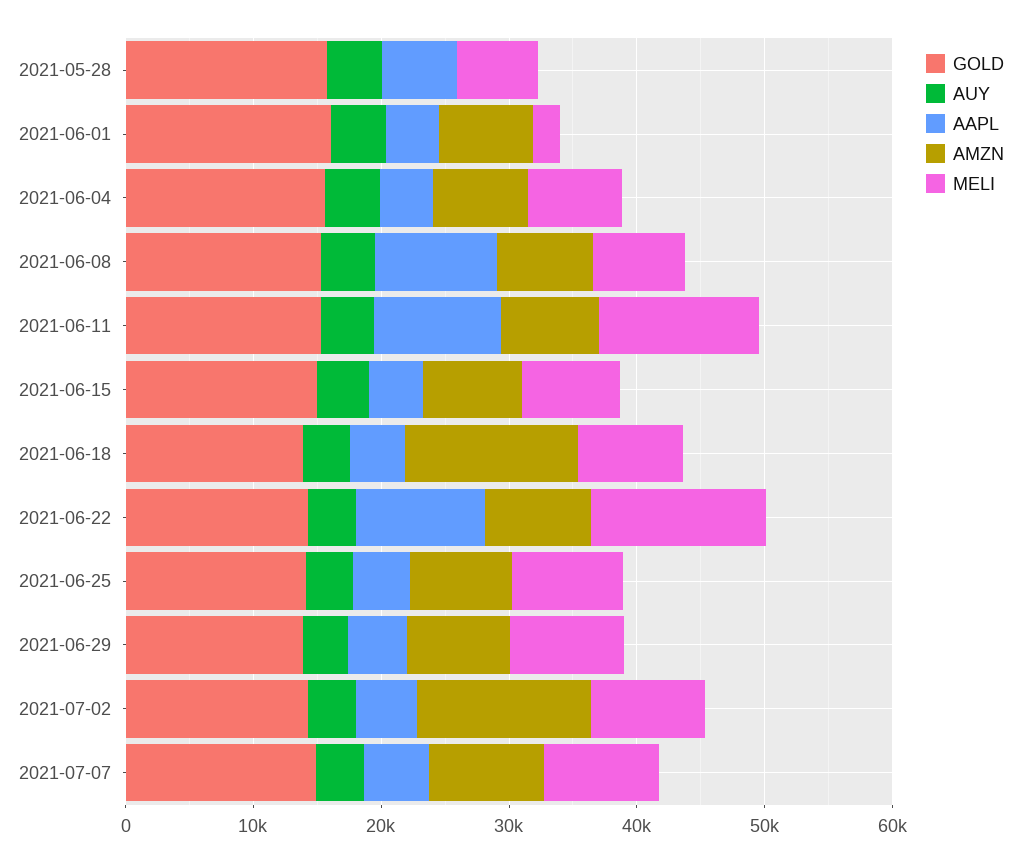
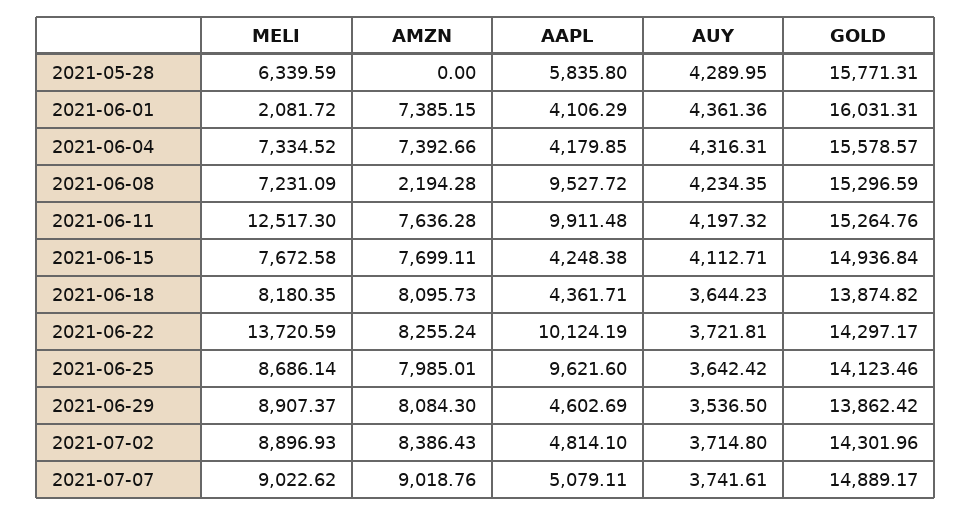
  {
    "GOLD": {
      "2021-05-28": 15771.31,
      "2021-06-01": 16031.31,
      "2021-06-04": 15578.57,
      "2021-06-08": 15296.59,
      "2021-06-11": 15264.76,
      "2021-06-15": 14936.84,
      "2021-06-18": 13874.82,
      "2021-06-22": 14297.17,
      "2021-06-25": 14123.46,
      "2021-06-29": 13862.42,
      "2021-07-02": 14301.96,
      "2021-07-07": 14889.17
    },
    "AUY": {
      "2021-05-28": 4289.95,
      "2021-06-01": 4361.36,
      "2021-06-04": 4316.31,
      "2021-06-08": 4234.35,
      "2021-06-11": 4197.32,
      "2021-06-15": 4112.71,
      "2021-06-18": 3644.23,
      "2021-06-22": 3721.81,
      "2021-06-25": 3642.42,
      "2021-06-29": 3536.5,
      "2021-07-02": 3714.8,
      "2021-07-07": 3741.61
    },
    "AAPL": {
      "2021-05-28": 5835.8,
      "2021-06-01": 4106.29,
      "2021-06-04": 4179.85,
      "2021-06-08": 9527.72,
      "2021-06-11": 9911.48,
      "2021-06-15": 4248.38,
      "2021-06-18": 4361.71,
      "2021-06-22": 10124.19,
-     "2021-06-25": 4000,
+     "2021-06-25": 9621.6,
      "2021-06-29": 4602.69,
      "2021-07-02": 4814.1,
      "2021-07-07": 5079.11
    },
    "AMZN": {
      "2021-05-28": 0,
      "2021-06-01": 7385.15,
      "2021-06-04": 7392.66,
-     "2021-06-08": 8000,
+     "2021-06-08": 2194.28,
      "2021-06-11": 7636.28,
      "2021-06-15": 7699.11,
-     "2021-06-18": 14000,
+     "2021-06-18": 8095.73,
      "2021-06-22": 8255.24,
      "2021-06-25": 7985.01,
      "2021-06-29": 8084.3,
-     "2021-07-02": 14000,
+     "2021-07-02": 8386.43,
      "2021-07-07": 9018.76
    },
    "MELI": {
      "2021-05-28": 6339.59,
      "2021-06-01": 2081.72,
      "2021-06-04": 7334.52,
      "2021-06-08": 7231.09,
      "2021-06-11": 12517.3,
      "2021-06-15": 7672.58,
      "2021-06-18": 8180.35,
      "2021-06-22": 13720.59,
      "2021-06-25": 8686.14,
      "2021-06-29": 8907.37,
      "2021-07-02": 8896.93,
      "2021-07-07": 9022.62
    }
  }

